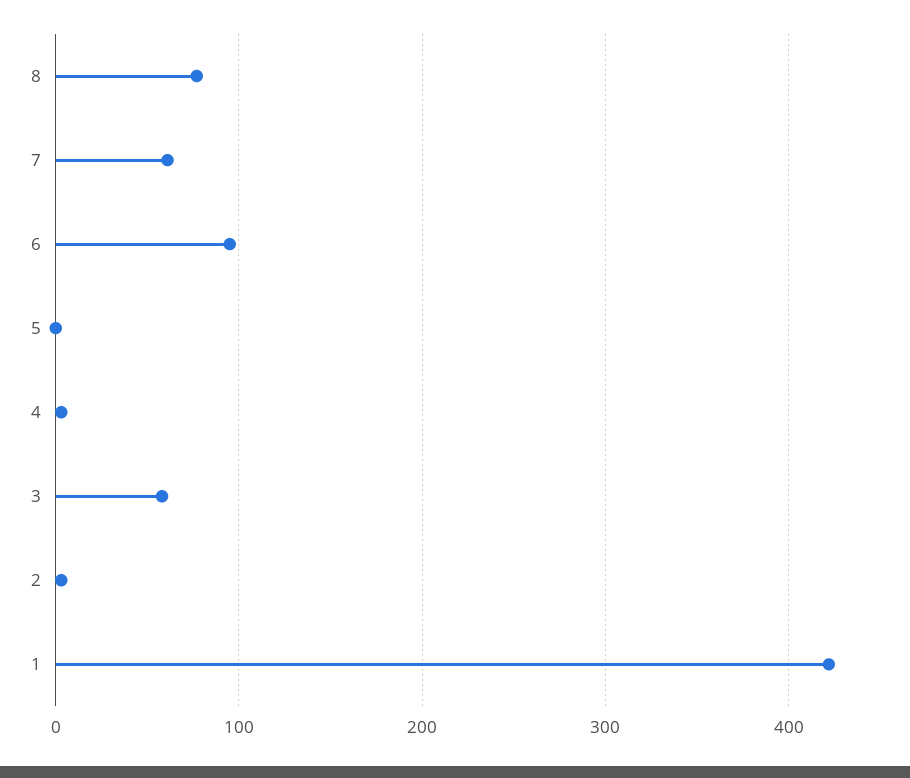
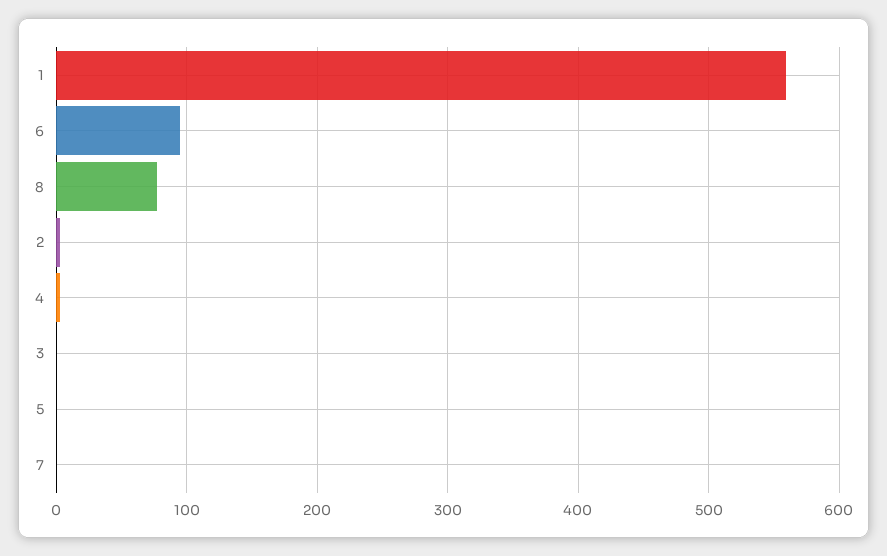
  {
    "8": 80,
-   "7": 60,
+   "7": 0,
    "6": 100,
    "5": 0,
    "4": 0,
-   "3": 60,
+   "3": 0,
    "2": 0,
-   "1": 420
+   "1": 560
  }

